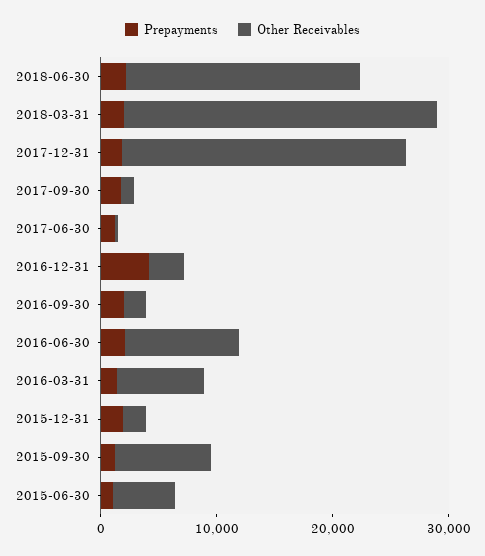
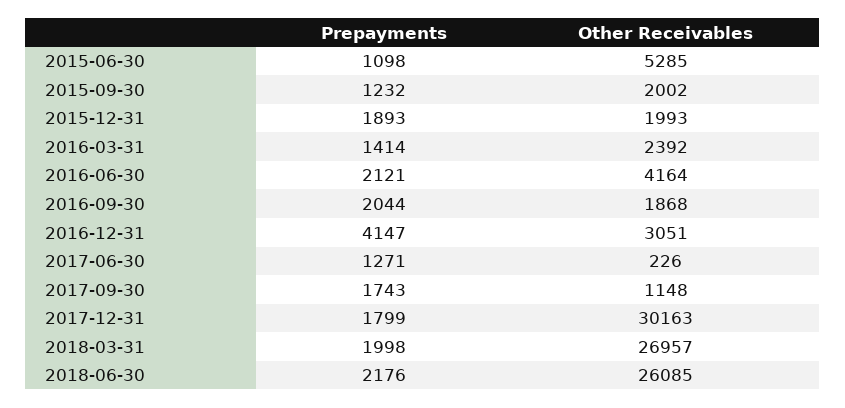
  {
    "Prepayments": {
      "2018-06-30": 2176,
      "2018-03-31": 1998,
      "2017-12-31": 1799,
      "2017-09-30": 1743,
      "2017-06-30": 1271,
      "2016-12-31": 4147,
      "2016-09-30": 2044,
      "2016-06-30": 2121,
      "2016-03-31": 1414,
      "2015-12-31": 1893,
      "2015-09-30": 1232,
      "2015-06-30": 1098
    },
    "Other Receivables": {
-     "2018-06-30": 20000,
+     "2018-06-30": 26085,
      "2018-03-31": 26957,
-     "2017-12-31": 24000,
+     "2017-12-31": 30163,
      "2017-09-30": 1148,
      "2017-06-30": 226,
      "2016-12-31": 3051,
      "2016-09-30": 1868,
-     "2016-06-30": 10000,
+     "2016-06-30": 4164,
-     "2016-03-31": 8000,
+     "2016-03-31": 2392,
      "2015-12-31": 1993,
-     "2015-09-30": 8000,
+     "2015-09-30": 2002,
      "2015-06-30": 5285
    }
  }

